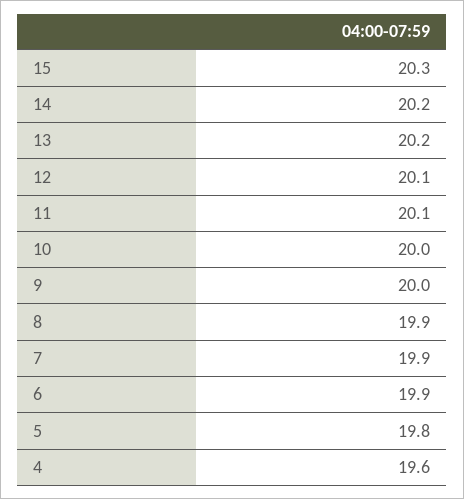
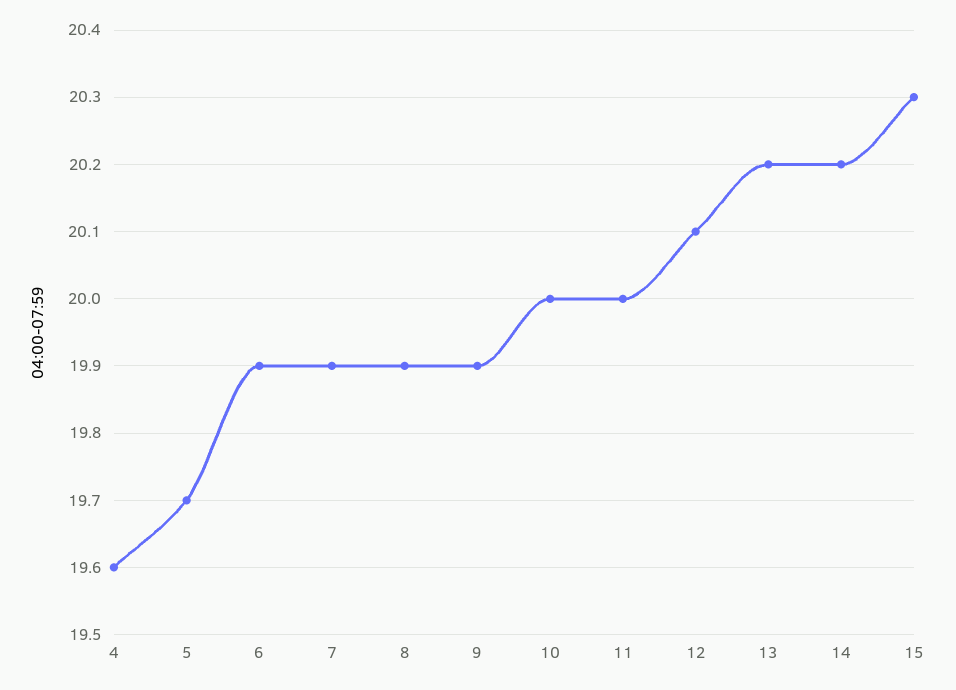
  {
    "15": 20.3,
    "14": 20.2,
    "13": 20.2,
    "12": 20.1,
-   "11": 20.1,
+   "11": 20,
    "10": 20,
-   "9": 20,
+   "9": 19.9,
    "8": 19.9,
    "7": 19.9,
    "6": 19.9,
-   "5": 19.8,
+   "5": 19.7,
    "4": 19.6
  }

